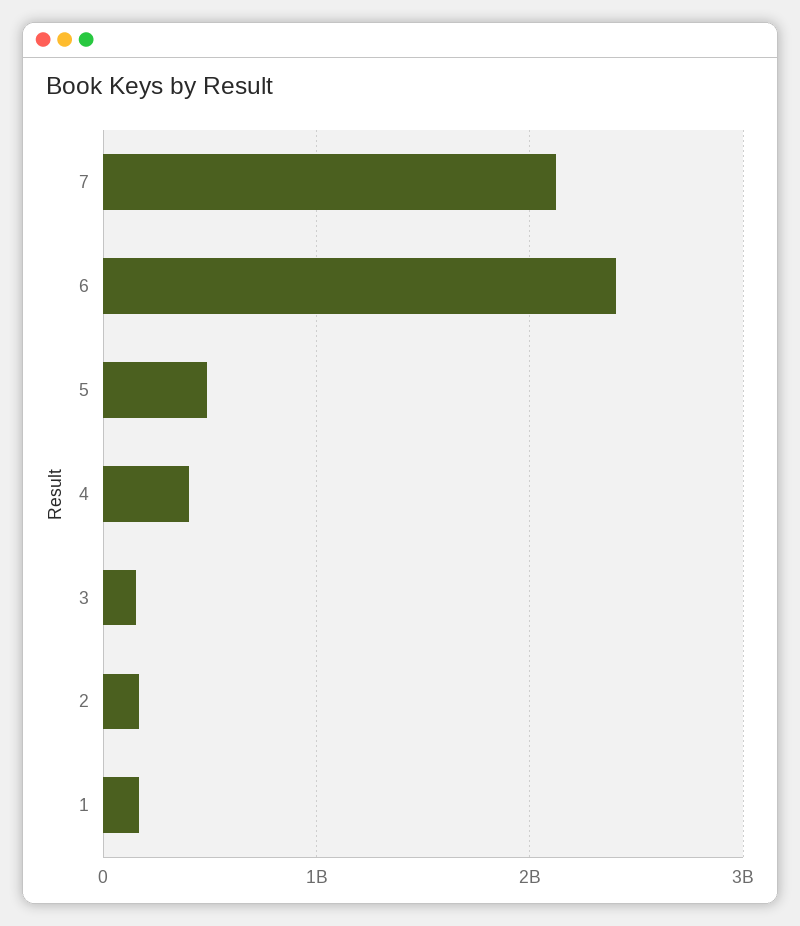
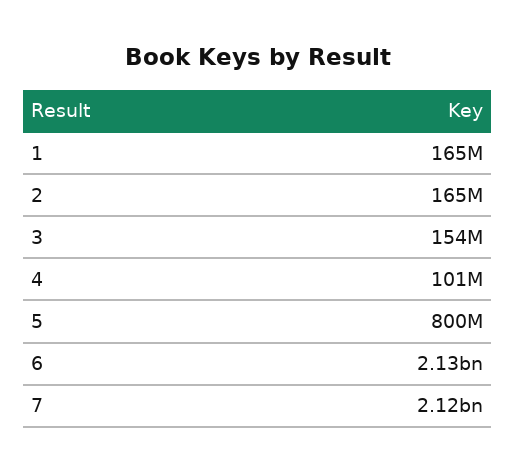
  {
    "7": 2120000000,
-   "6": 2400000000,
+   "6": 2130000000,
-   "5": 500000000,
+   "5": 800000000,
-   "4": 400000000,
+   "4": 101000000,
    "3": 154000000,
    "2": 165000000,
    "1": 165000000
  }

